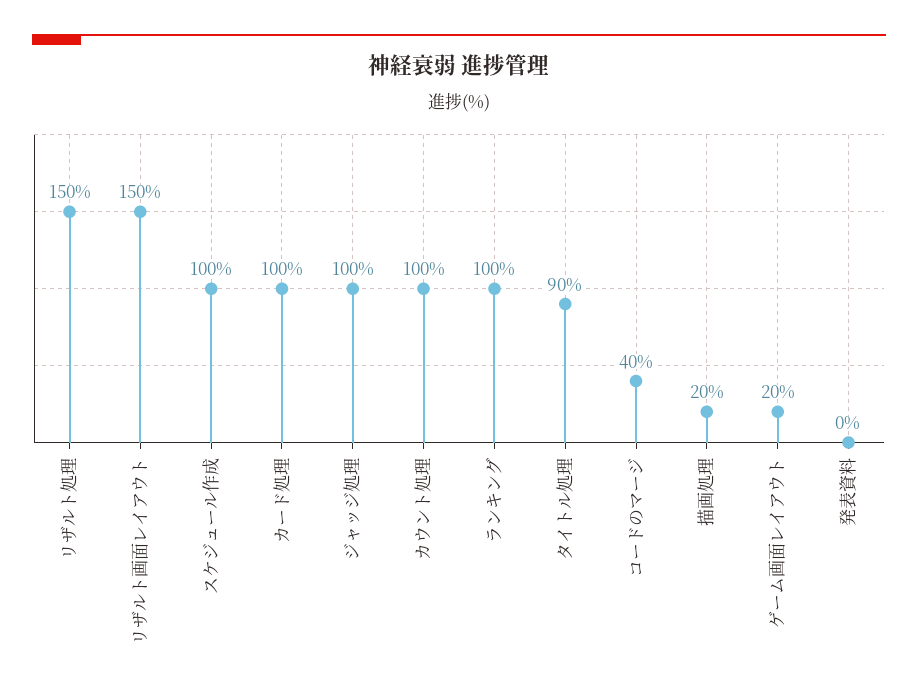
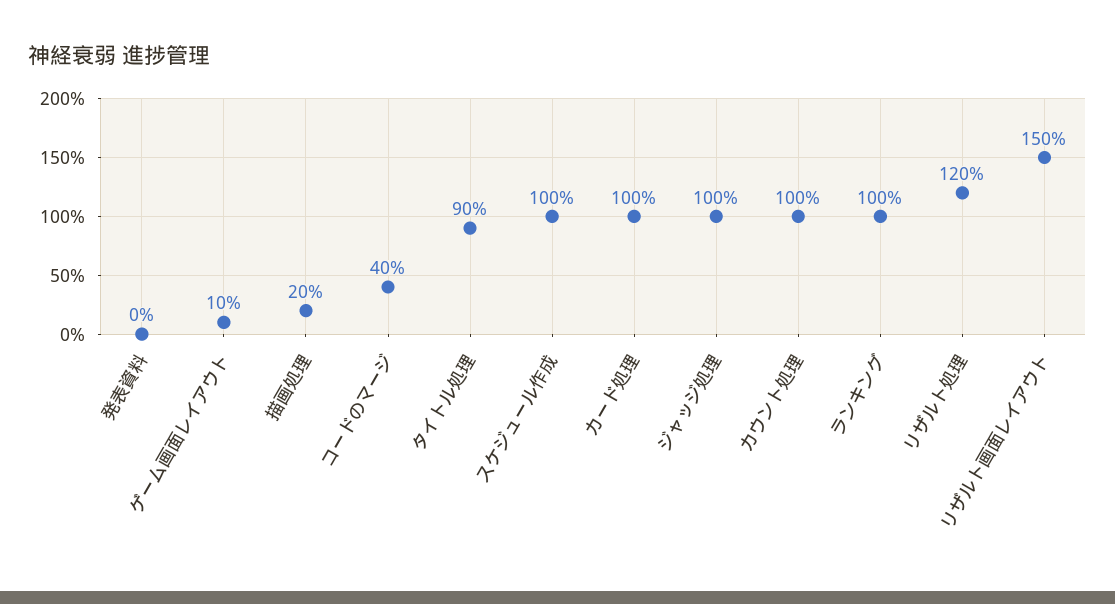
  {
-   "リザルト処理": 150,
+   "リザルト処理": 120,
    "リザルト画面レイアウト": 150,
    "スケジュール作成": 100,
    "カード処理": 100,
    "ジャッジ処理": 100,
    "カウント処理": 100,
    "ランキング": 100,
    "タイトル処理": 90,
    "コードのマージ": 40,
    "描画処理": 20,
-   "ゲーム画面レイアウト": 20,
+   "ゲーム画面レイアウト": 10,
    "発表資料": 0
  }

